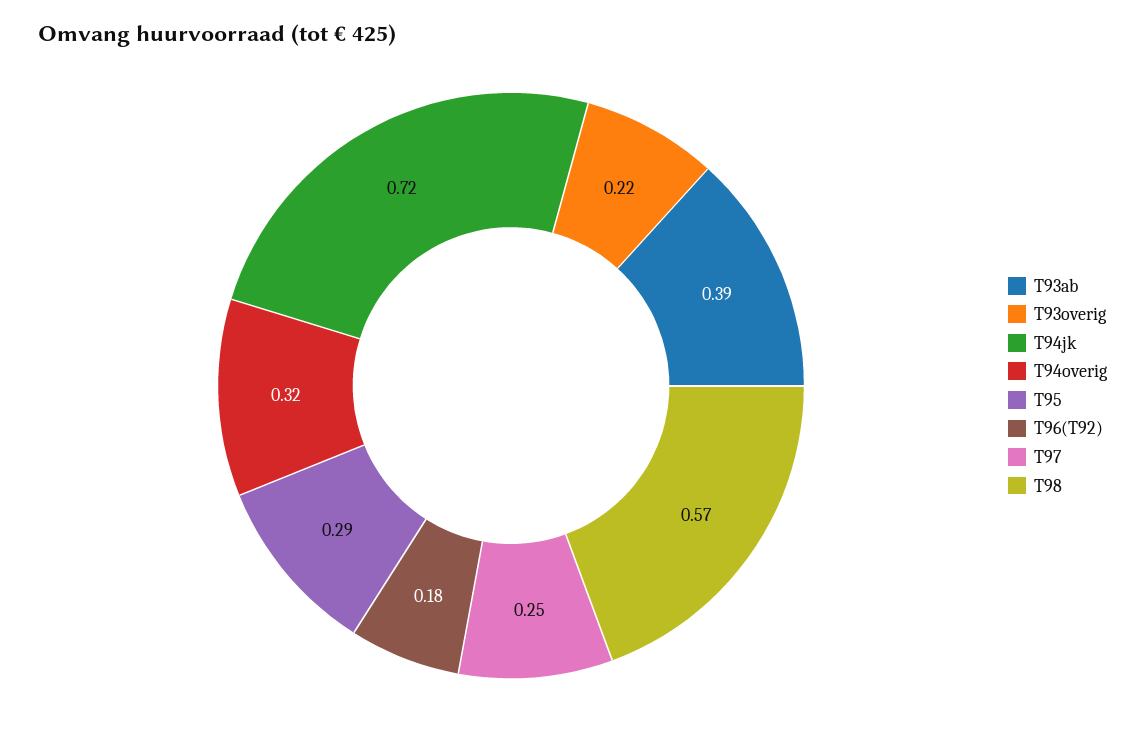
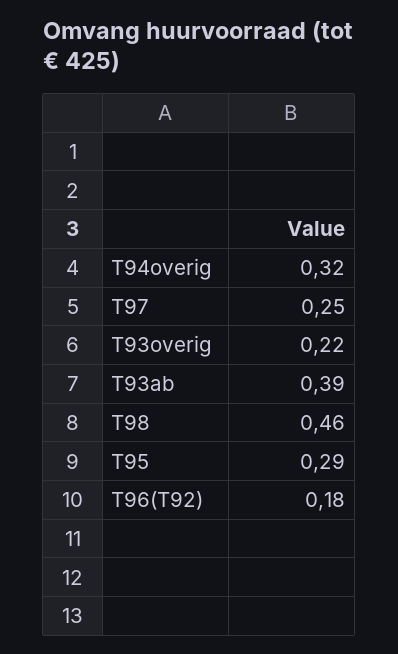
  {
    "T93ab": 0.39,
    "T93overig": 0.22,
-   "T94jk": 0.72,
    "T94overig": 0.32,
    "T95": 0.29,
    "T96(T92)": 0.18,
    "T97": 0.25,
-   "T98": 0.57
+   "T98": 0.46
  }

